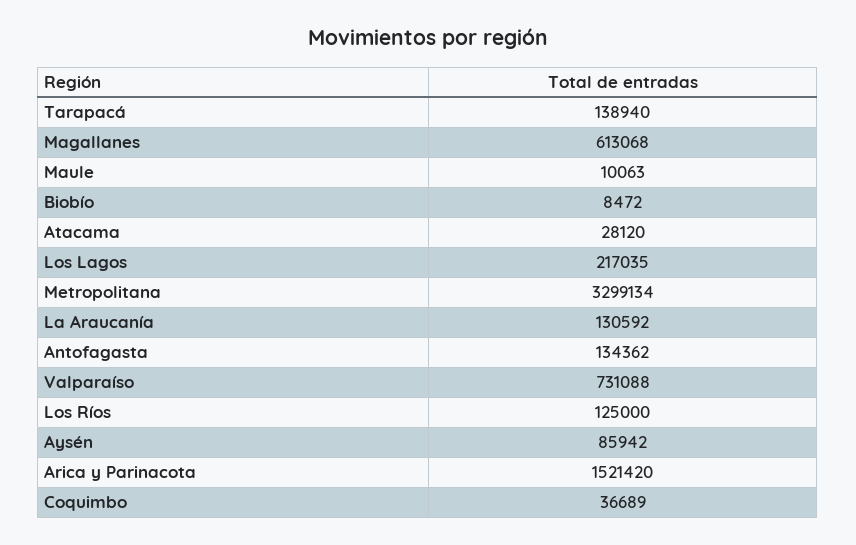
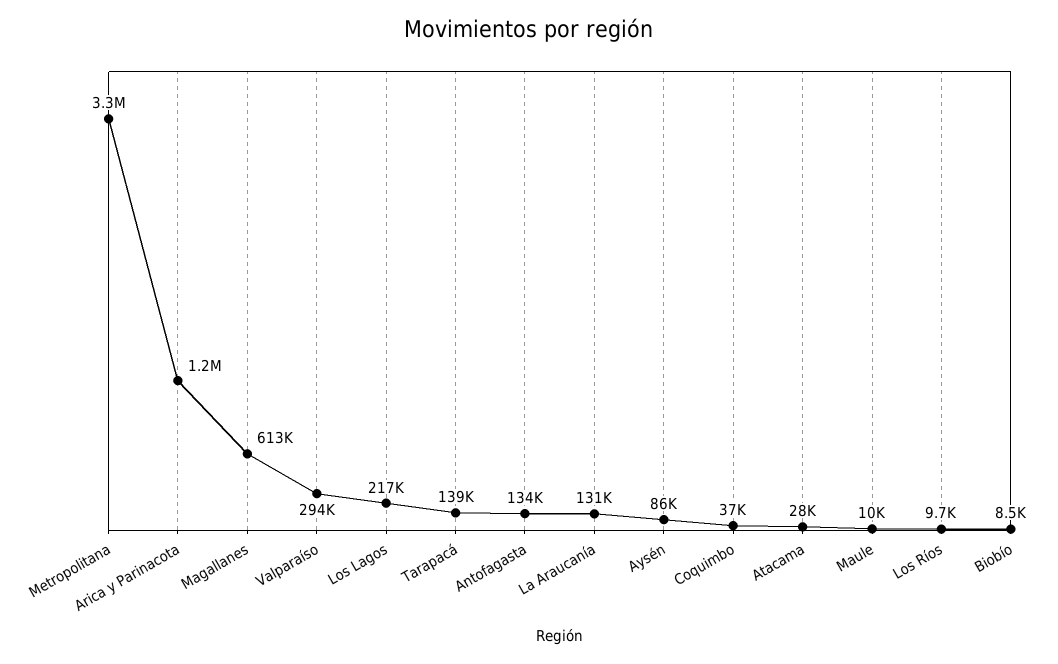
  {
    "Tarapacá": 138940,
    "Magallanes": 613068,
    "Maule": 10063,
    "Biobío": 8472,
    "Atacama": 28120,
    "Los Lagos": 217035,
    "Metropolitana": 3299134,
    "La Araucanía": 130592,
    "Antofagasta": 134362,
-   "Valparaíso": 731088,
+   "Valparaíso": 294000,
-   "Los Ríos": 125000,
+   "Los Ríos": 9700,
    "Aysén": 85942,
-   "Arica y Parinacota": 1521420,
+   "Arica y Parinacota": 1200000,
    "Coquimbo": 36689
  }

